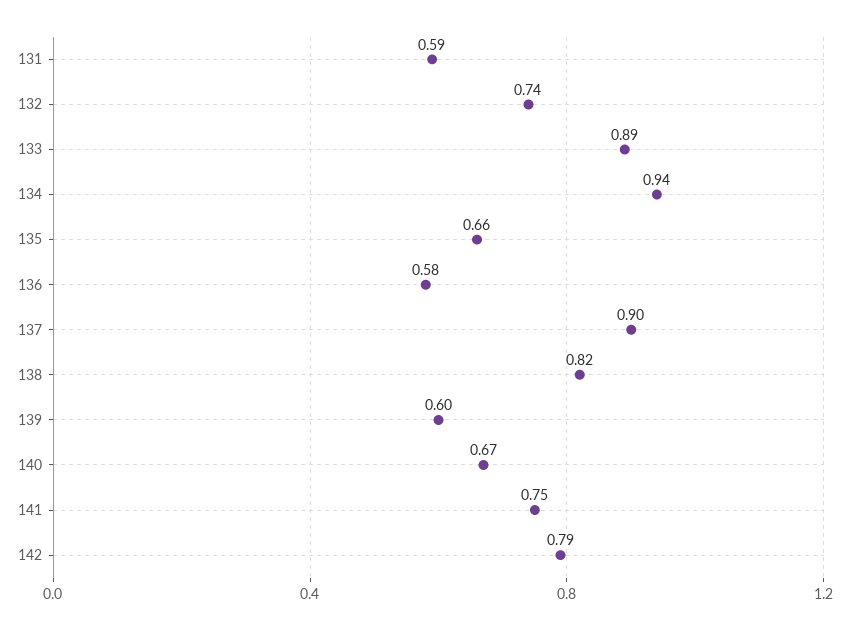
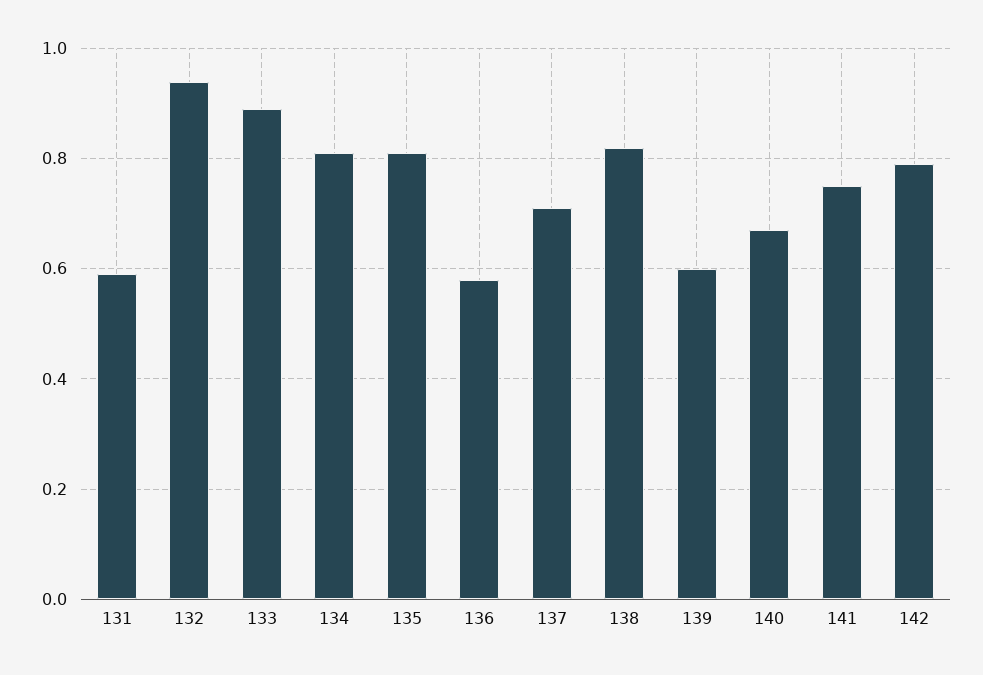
  {
    "131": 0.59,
-   "132": 0.74,
+   "132": 0.95,
    "133": 0.89,
-   "134": 0.94,
+   "134": 0.8,
-   "135": 0.66,
+   "135": 0.8,
    "136": 0.58,
-   "137": 0.9,
+   "137": 0.7,
    "138": 0.82,
    "139": 0.6,
    "140": 0.67,
    "141": 0.75,
    "142": 0.79
  }

